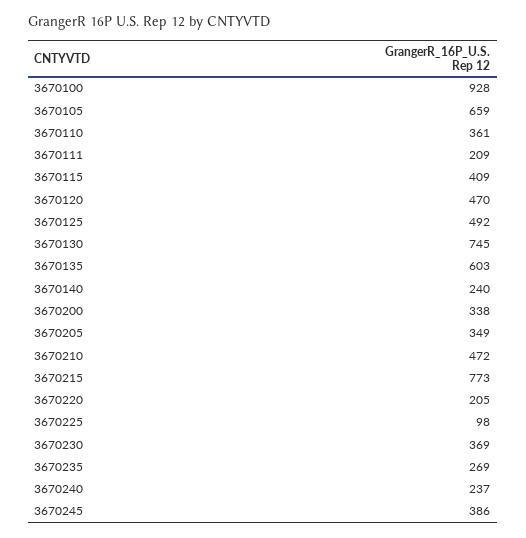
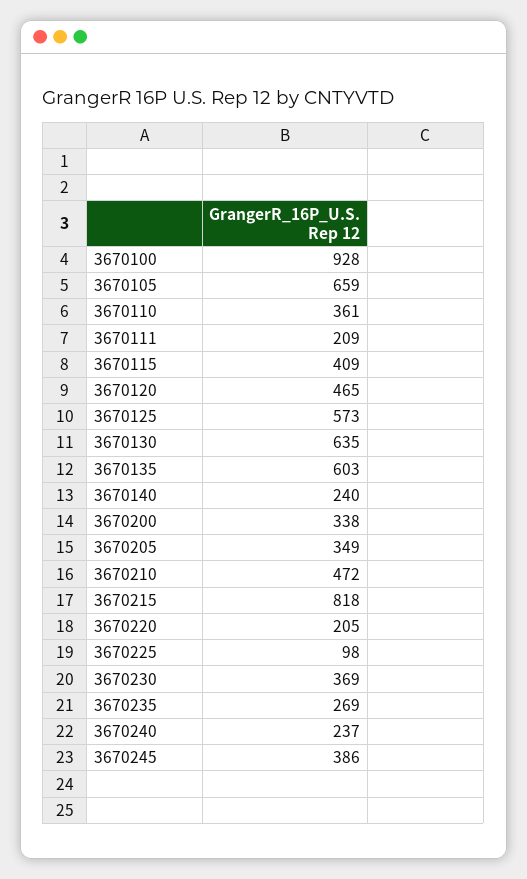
  {
    "3670100": 928,
    "3670105": 659,
    "3670110": 361,
    "3670111": 209,
    "3670115": 409,
-   "3670120": 470,
+   "3670120": 465,
-   "3670125": 492,
+   "3670125": 573,
-   "3670130": 745,
+   "3670130": 635,
    "3670135": 603,
    "3670140": 240,
    "3670200": 338,
    "3670205": 349,
    "3670210": 472,
-   "3670215": 773,
+   "3670215": 818,
    "3670220": 205,
    "3670225": 98,
    "3670230": 369,
    "3670235": 269,
    "3670240": 237,
    "3670245": 386
  }

